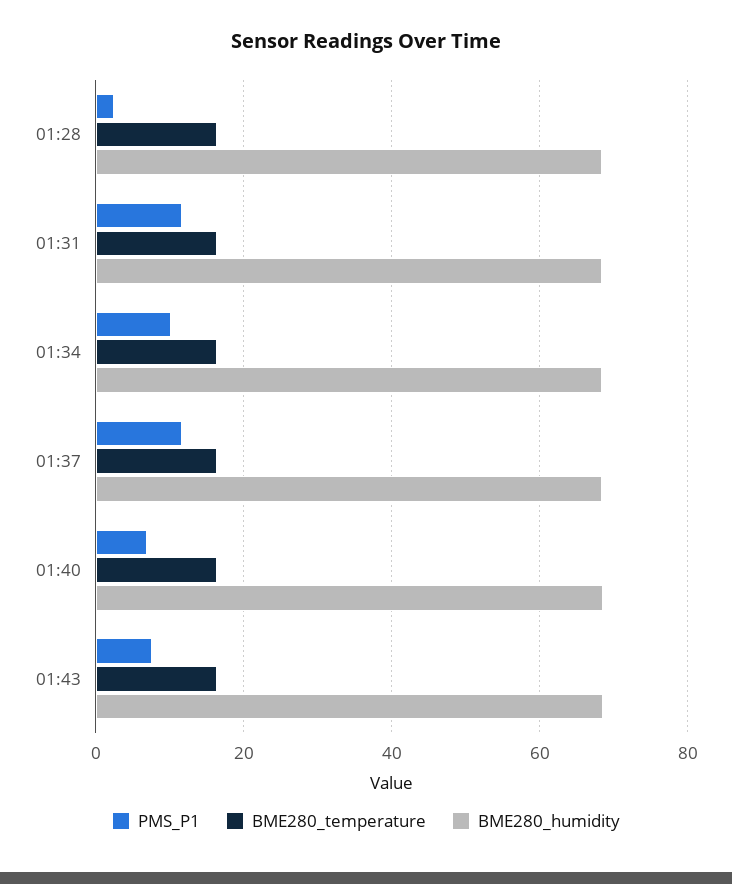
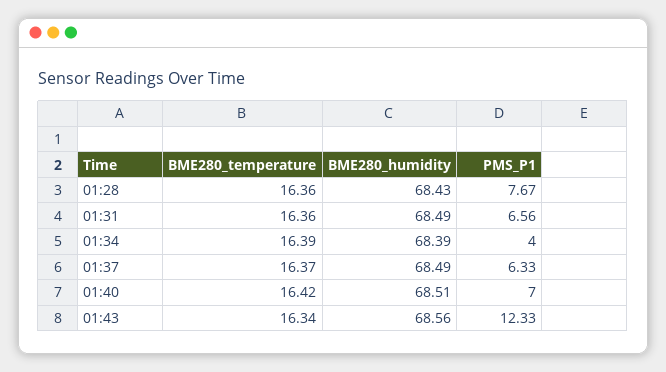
  {
    "PMS_P1": {
-     "01:28": 2,
+     "01:28": 7.67,
-     "01:31": 12,
+     "01:31": 6.56,
-     "01:34": 10,
+     "01:34": 4,
-     "01:37": 12,
+     "01:37": 6.33,
      "01:40": 7,
-     "01:43": 8
+     "01:43": 12.33
    },
    "BME280_temperature": {
      "01:28": 16.36,
      "01:31": 16.36,
      "01:34": 16.39,
      "01:37": 16.37,
      "01:40": 16.42,
      "01:43": 16.34
    },
    "BME280_humidity": {
      "01:28": 68.43,
      "01:31": 68.49,
      "01:34": 68.39,
      "01:37": 68.49,
      "01:40": 68.51,
      "01:43": 68.56
    }
  }

